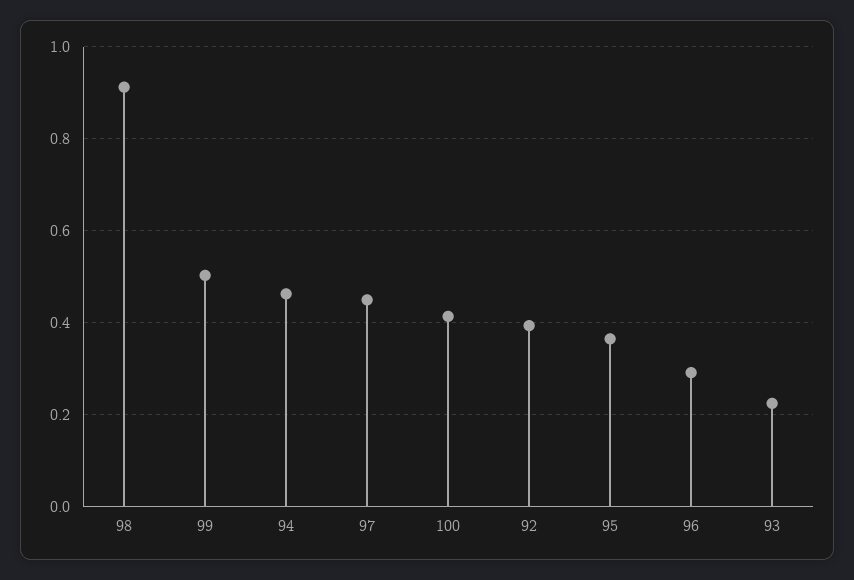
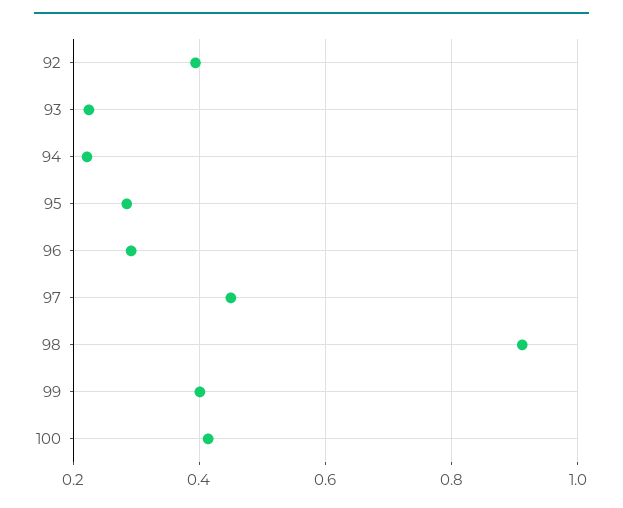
  {
    "98": 0.92,
-   "99": 0.5,
+   "99": 0.4,
-   "94": 0.46,
+   "94": 0.22,
    "97": 0.46,
    "100": 0.42,
    "92": 0.4,
-   "95": 0.36,
+   "95": 0.28,
    "96": 0.3,
    "93": 0.22
  }

